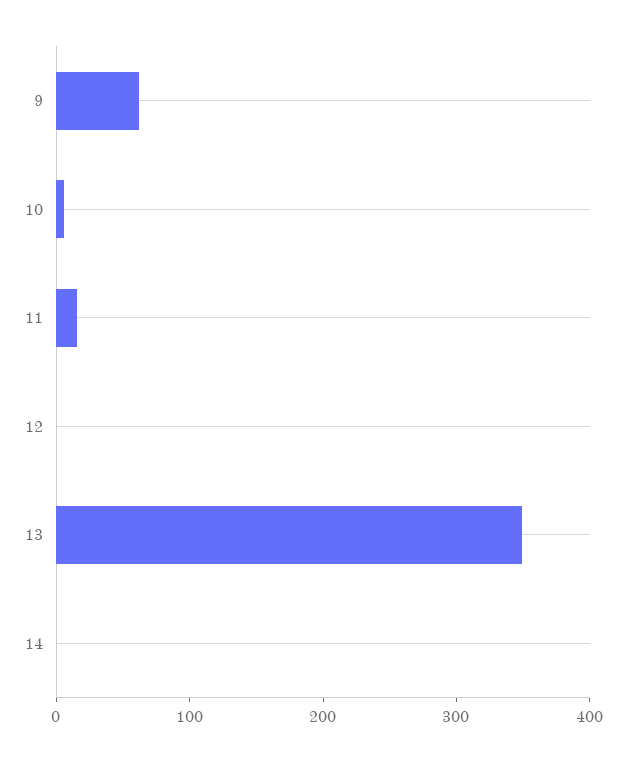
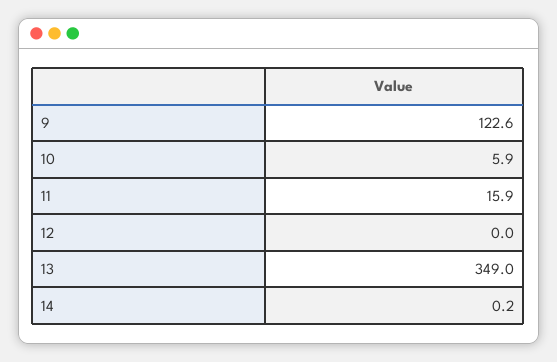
  {
-   "9": 60,
+   "9": 122.6,
    "10": 5.9,
    "11": 15.9,
    "12": 0,
    "13": 349,
    "14": 0.2
  }

